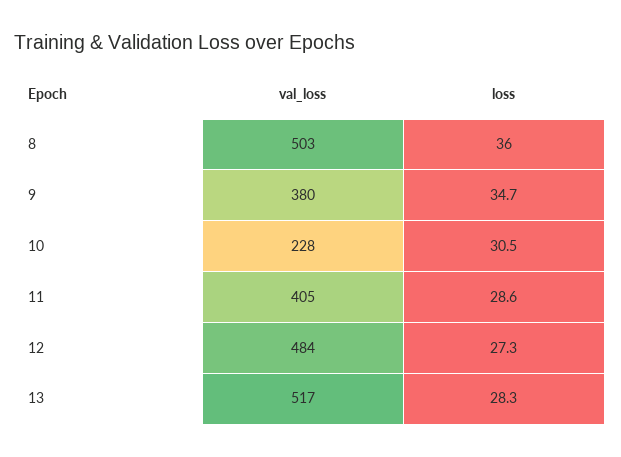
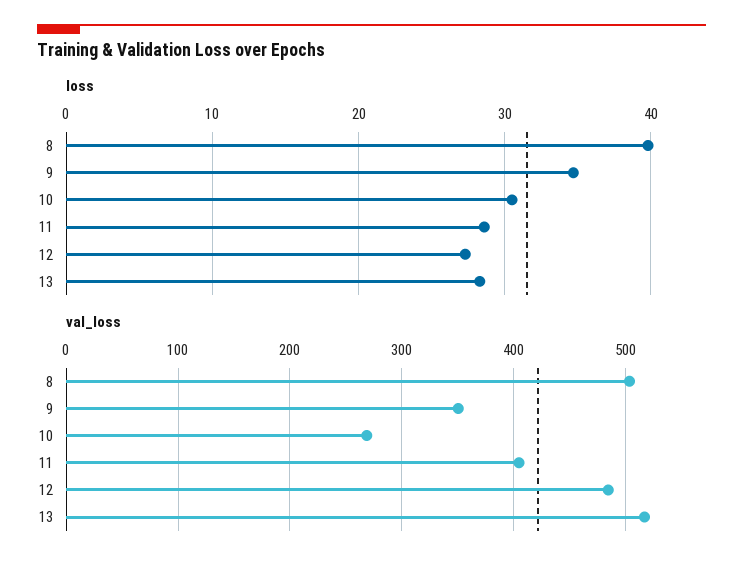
  {
    "val_loss": {
      "8": 503,
-     "9": 380,
+     "9": 350,
-     "10": 228,
+     "10": 270,
      "11": 405,
      "12": 484,
      "13": 517
    },
    "loss": {
-     "8": 36,
+     "8": 40,
      "9": 34.7,
      "10": 30.5,
      "11": 28.6,
      "12": 27.3,
      "13": 28.3
    }
  }

